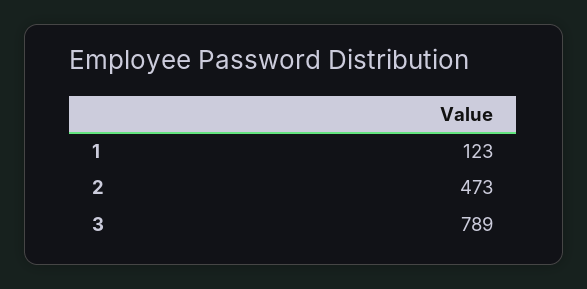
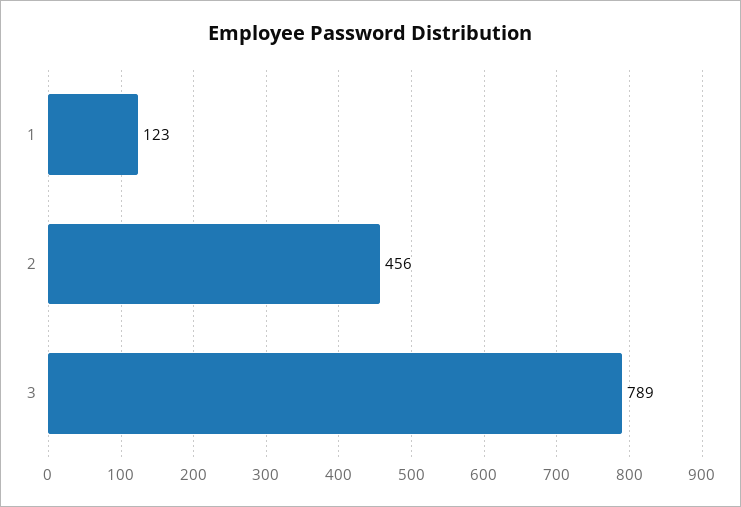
  {
    "1": 123,
-   "2": 473,
+   "2": 456,
    "3": 789
  }

